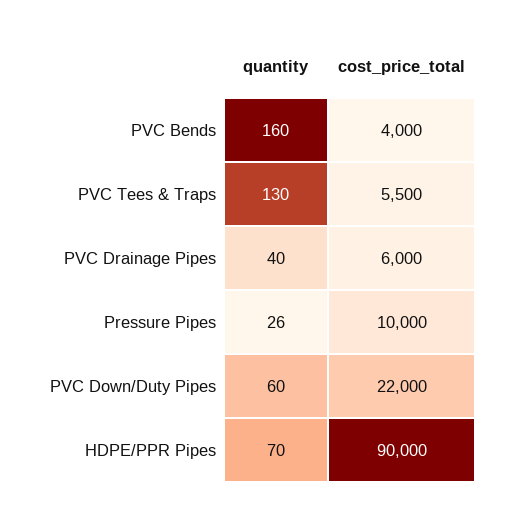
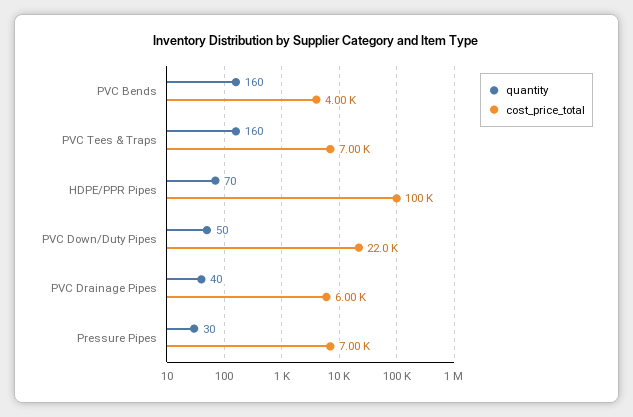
  {
    "quantity": {
      "PVC Bends": 160,
-     "PVC Tees & Traps": 130,
+     "PVC Tees & Traps": 160,
      "PVC Drainage Pipes": 40,
-     "Pressure Pipes": 26,
+     "Pressure Pipes": 30,
-     "PVC Down/Duty Pipes": 60,
+     "PVC Down/Duty Pipes": 50,
      "HDPE/PPR Pipes": 70
    },
    "cost_price_total": {
      "PVC Bends": 4000,
-     "PVC Tees & Traps": 5500,
+     "PVC Tees & Traps": 7000,
      "PVC Drainage Pipes": 6000,
-     "Pressure Pipes": 10000,
+     "Pressure Pipes": 7000,
      "PVC Down/Duty Pipes": 22000,
-     "HDPE/PPR Pipes": 90000
+     "HDPE/PPR Pipes": 100000
    }
  }

